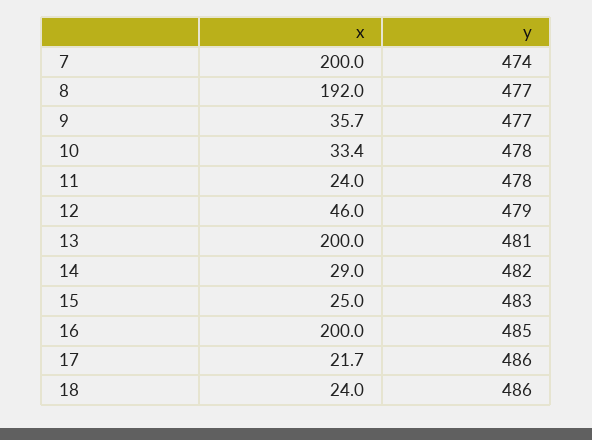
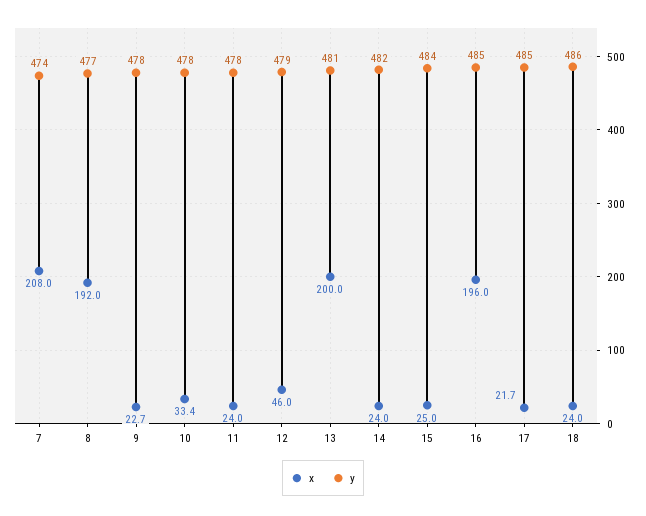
  {
    "x": {
-     "7": 200,
+     "7": 208,
      "8": 192,
-     "9": 35.7,
+     "9": 22.7,
      "10": 33.4,
      "11": 24,
      "12": 46,
      "13": 200,
-     "14": 29,
+     "14": 24,
      "15": 25,
-     "16": 200,
+     "16": 196,
      "17": 21.7,
      "18": 24
    },
    "y": {
      "7": 474,
      "8": 477,
-     "9": 477,
+     "9": 478,
      "10": 478,
      "11": 478,
      "12": 479,
      "13": 481,
      "14": 482,
-     "15": 483,
+     "15": 484,
      "16": 485,
-     "17": 486,
+     "17": 485,
      "18": 486
    }
  }

